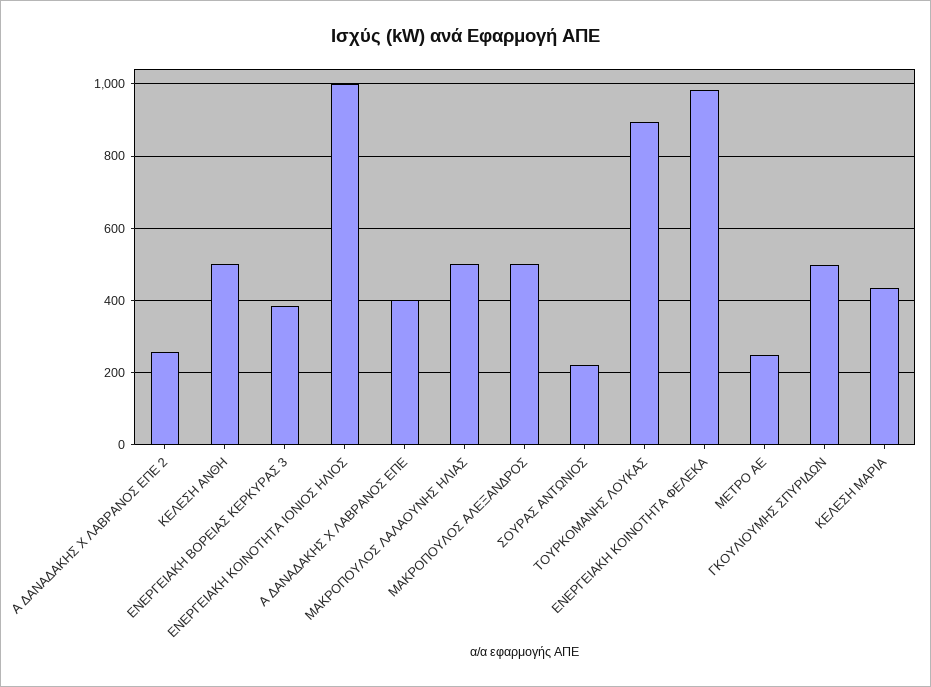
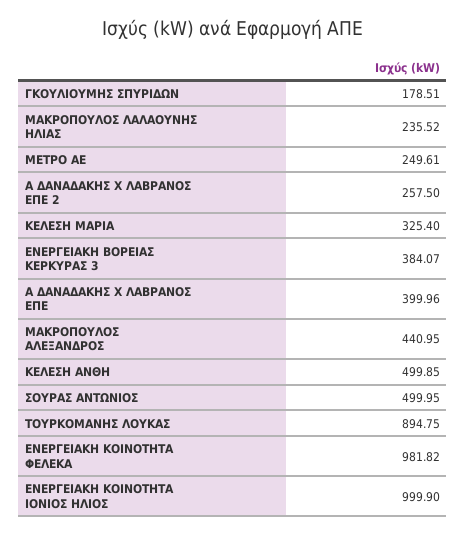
  {
    "Α ΔΑΝΑΔΑΚΗΣ Χ ΛΑΒΡΑΝΟΣ ΕΠΕ 2": 257.5,
    "ΚΕΛΕΣΗ ΑΝΘΗ": 499.85,
    "ΕΝΕΡΓΕΙΑΚΗ ΒΟΡΕΙΑΣ ΚΕΡΚΥΡΑΣ 3": 384.07,
    "ΕΝΕΡΓΕΙΑΚΗ ΚΟΙΝΟΤΗΤΑ ΙΟΝΙΟΣ ΗΛΙΟΣ": 999.9,
    "Α ΔΑΝΑΔΑΚΗΣ Χ ΛΑΒΡΑΝΟΣ ΕΠΕ": 399.96,
-   "ΜΑΚΡΟΠΟΥΛΟΣ ΛΑΛΑΟΥΝΗΣ ΗΛΙΑΣ": 500,
+   "ΜΑΚΡΟΠΟΥΛΟΣ ΛΑΛΑΟΥΝΗΣ ΗΛΙΑΣ": 235.52,
-   "ΜΑΚΡΟΠΟΥΛΟΣ ΑΛΕΞΑΝΔΡΟΣ": 500,
+   "ΜΑΚΡΟΠΟΥΛΟΣ ΑΛΕΞΑΝΔΡΟΣ": 440.95,
-   "ΣΟΥΡΑΣ ΑΝΤΩΝΙΟΣ": 220,
+   "ΣΟΥΡΑΣ ΑΝΤΩΝΙΟΣ": 499.95,
    "ΤΟΥΡΚΟΜΑΝΗΣ ΛΟΥΚΑΣ": 894.75,
    "ΕΝΕΡΓΕΙΑΚΗ ΚΟΙΝΟΤΗΤΑ ΦΕΛΕΚΑ": 981.82,
    "ΜΕΤΡΟ ΑΕ": 249.61,
-   "ΓΚΟΥΛΙΟΥΜΗΣ ΣΠΥΡΙΔΩΝ": 500,
+   "ΓΚΟΥΛΙΟΥΜΗΣ ΣΠΥΡΙΔΩΝ": 178.51,
-   "ΚΕΛΕΣΗ ΜΑΡΙΑ": 440
+   "ΚΕΛΕΣΗ ΜΑΡΙΑ": 325.4
  }

